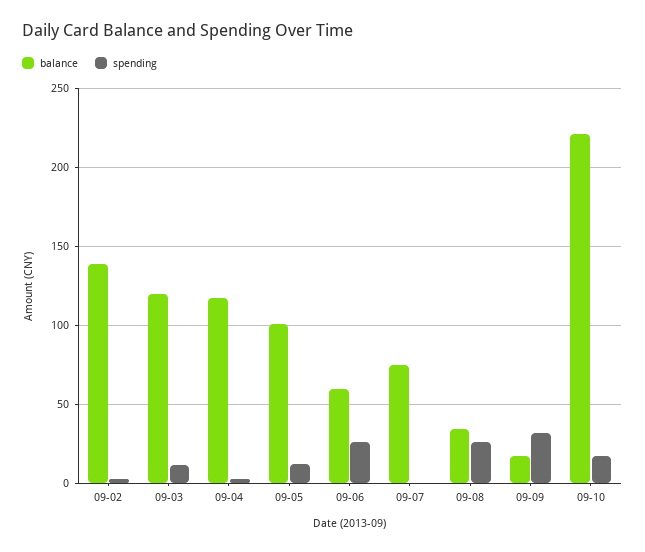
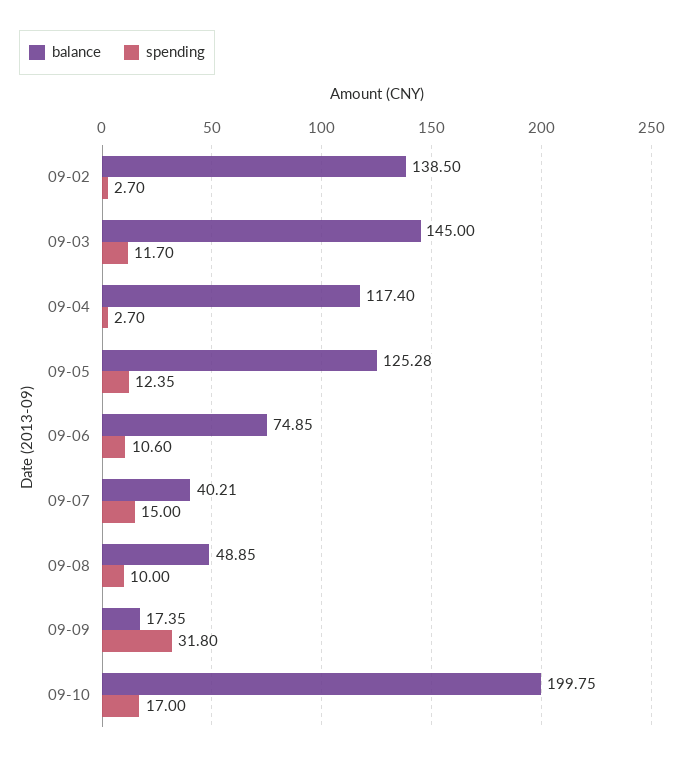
  {
    "balance": {
      "09-02": 138.5,
-     "09-03": 120,
+     "09-03": 145,
      "09-04": 117.4,
-     "09-05": 100,
+     "09-05": 125.28,
-     "09-06": 60,
+     "09-06": 74.85,
-     "09-07": 75,
+     "09-07": 40.21,
-     "09-08": 35,
+     "09-08": 48.85,
      "09-09": 17.35,
-     "09-10": 220
+     "09-10": 199.75
    },
    "spending": {
      "09-02": 2.7,
      "09-03": 11.7,
      "09-04": 2.7,
      "09-05": 12.35,
-     "09-06": 25,
+     "09-06": 10.6,
-     "09-07": 0,
+     "09-07": 15,
-     "09-08": 25,
+     "09-08": 10,
      "09-09": 31.8,
      "09-10": 17
    }
  }

